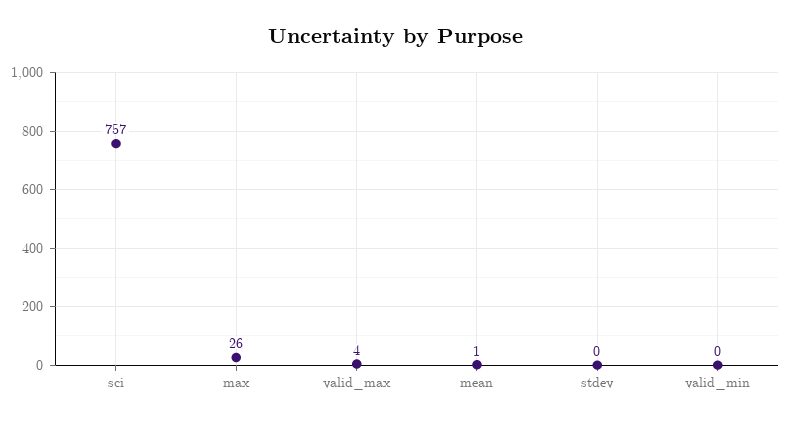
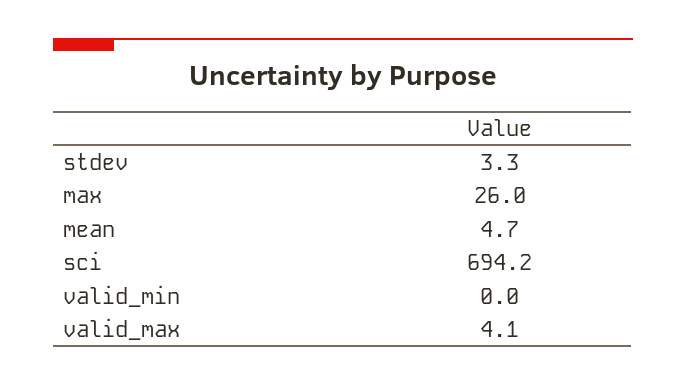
  {
-   "sci": 757,
+   "sci": 694.2,
    "max": 26,
    "valid_max": 4.1,
-   "mean": 1,
+   "mean": 4.7,
-   "stdev": 0,
+   "stdev": 3.3,
    "valid_min": 0
  }

